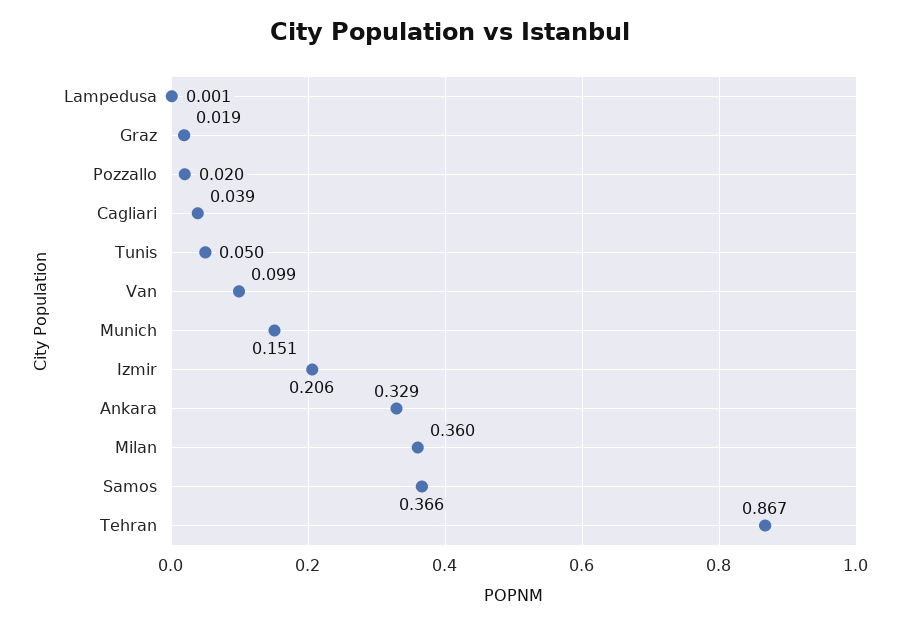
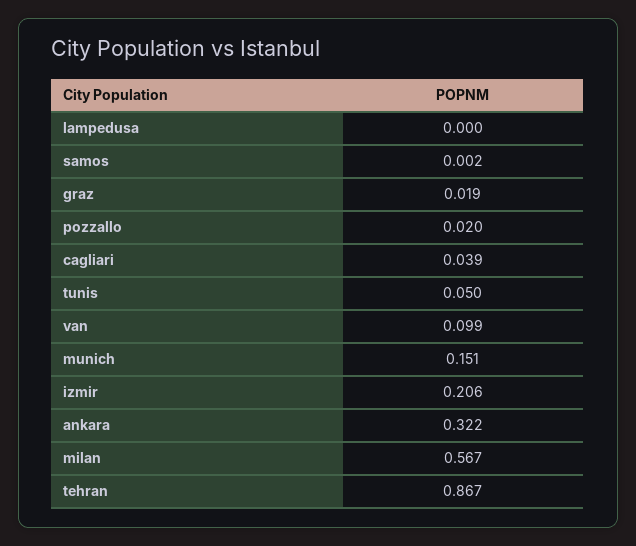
  {
-   "Lampedusa": 0.001,
+   "Lampedusa": 0,
    "Graz": 0.019,
    "Pozzallo": 0.02,
    "Cagliari": 0.039,
    "Tunis": 0.05,
    "Van": 0.099,
    "Munich": 0.151,
    "Izmir": 0.206,
-   "Ankara": 0.329,
+   "Ankara": 0.322,
-   "Milan": 0.36,
+   "Milan": 0.567,
-   "Samos": 0.366,
+   "Samos": 0.002,
    "Tehran": 0.867
  }

